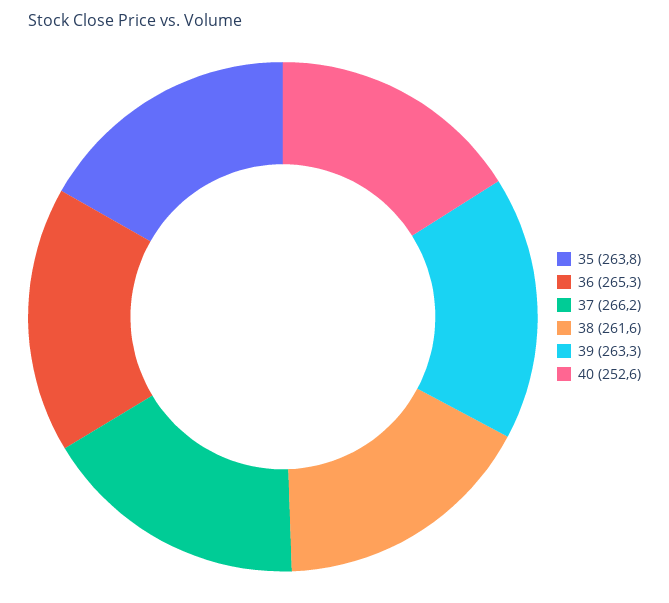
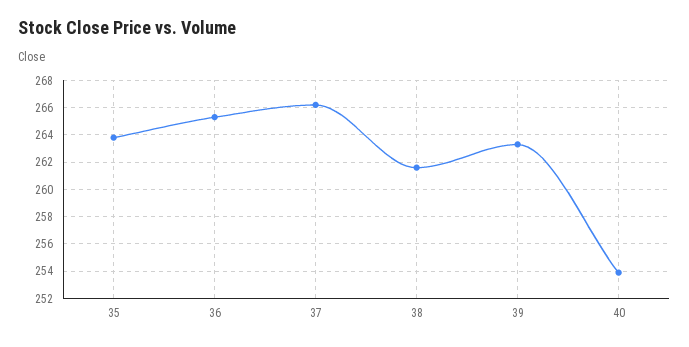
  {
    "35": 263.8,
    "36": 265.3,
    "37": 266.2,
    "38": 261.6,
    "39": 263.3,
-   "40": 252.6
+   "40": 254
  }

